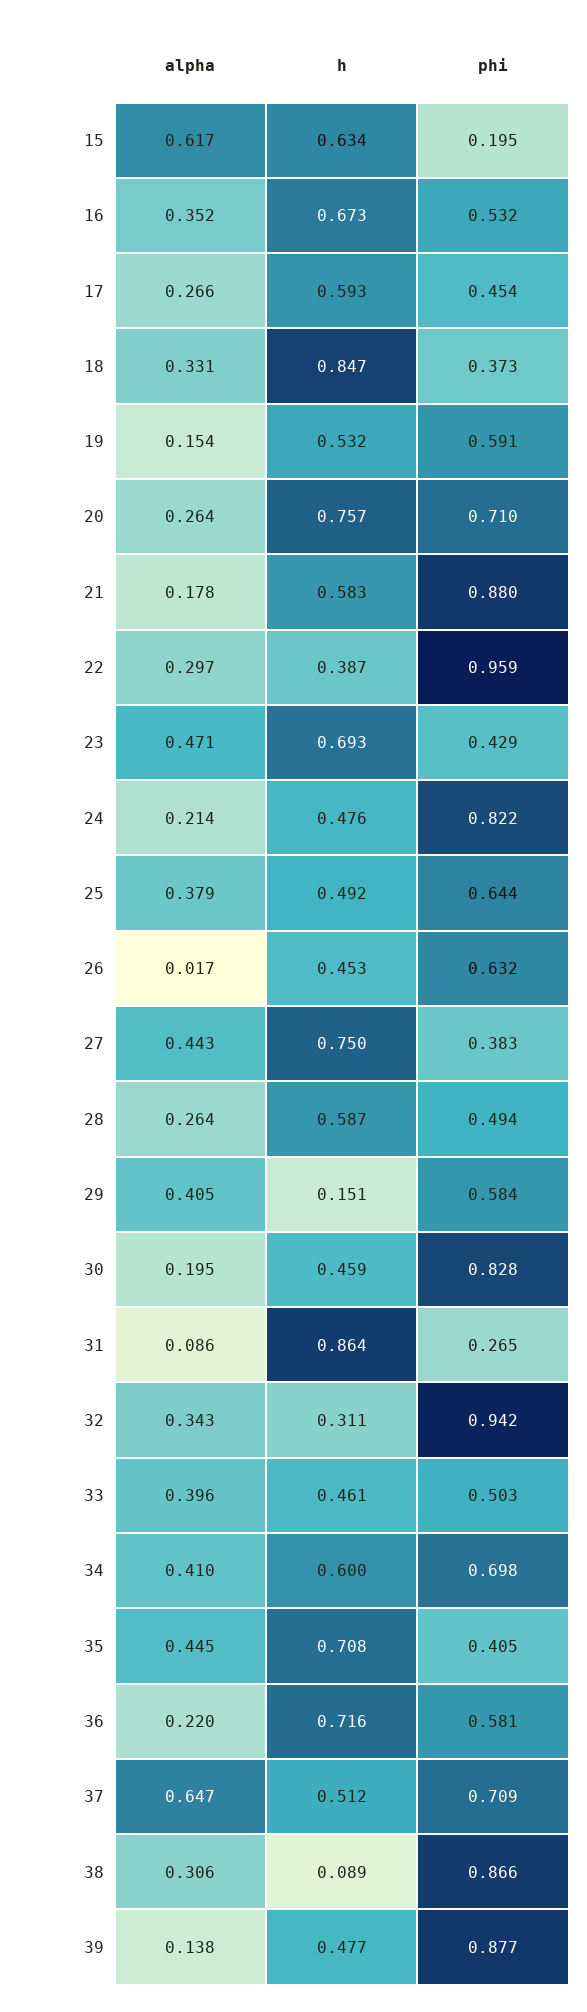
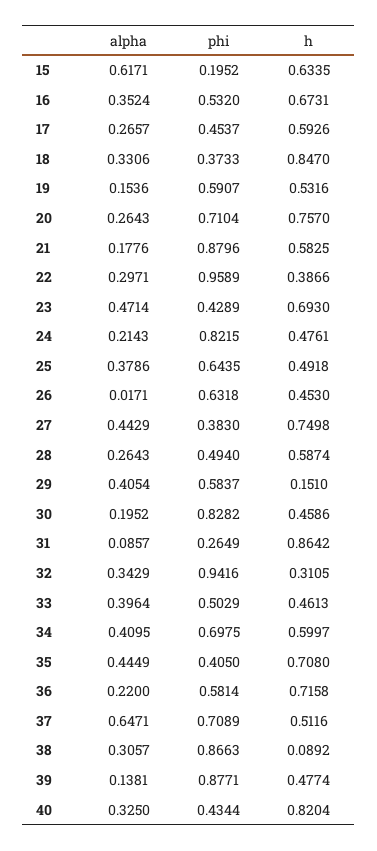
  {
    "alpha": {
      "15": 0.6171,
      "16": 0.3524,
      "17": 0.2657,
      "18": 0.3306,
      "19": 0.1536,
      "20": 0.2643,
      "21": 0.1776,
      "22": 0.2971,
      "23": 0.4714,
      "24": 0.2143,
      "25": 0.3786,
      "26": 0.0171,
      "27": 0.4429,
      "28": 0.2643,
      "29": 0.4054,
      "30": 0.1952,
      "31": 0.0857,
      "32": 0.3429,
      "33": 0.3964,
      "34": 0.4095,
      "35": 0.4449,
      "36": 0.22,
      "37": 0.6471,
      "38": 0.3057,
-     "39": 0.1381
+     "39": 0.1381,
+     "40": 0.325
    },
    "h": {
      "15": 0.6335,
      "16": 0.6731,
      "17": 0.5926,
      "18": 0.847,
      "19": 0.5316,
      "20": 0.757,
      "21": 0.5825,
      "22": 0.3866,
      "23": 0.693,
      "24": 0.4761,
      "25": 0.4918,
      "26": 0.453,
      "27": 0.7498,
      "28": 0.5874,
      "29": 0.151,
      "30": 0.4586,
      "31": 0.8642,
      "32": 0.3105,
      "33": 0.4613,
      "34": 0.5997,
      "35": 0.708,
      "36": 0.7158,
      "37": 0.5116,
      "38": 0.0892,
-     "39": 0.4774
+     "39": 0.4774,
+     "40": 0.8204
    },
    "phi": {
      "15": 0.1952,
      "16": 0.532,
      "17": 0.4537,
      "18": 0.3733,
      "19": 0.5907,
      "20": 0.7104,
      "21": 0.8796,
      "22": 0.9589,
      "23": 0.4289,
      "24": 0.8215,
      "25": 0.6435,
      "26": 0.6318,
      "27": 0.383,
      "28": 0.494,
      "29": 0.5837,
      "30": 0.8282,
      "31": 0.2649,
      "32": 0.9416,
      "33": 0.5029,
      "34": 0.6975,
      "35": 0.405,
      "36": 0.5814,
      "37": 0.7089,
      "38": 0.8663,
-     "39": 0.8771
+     "39": 0.8771,
+     "40": 0.4344
    }
  }

